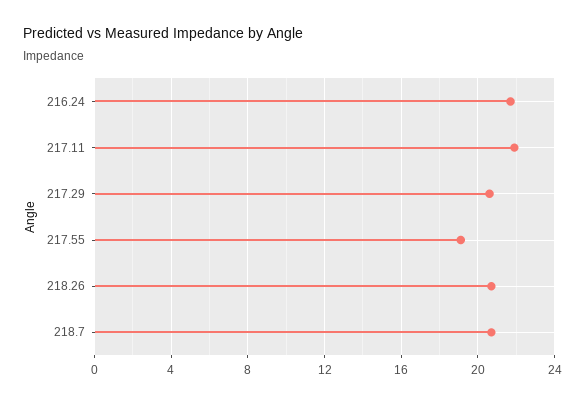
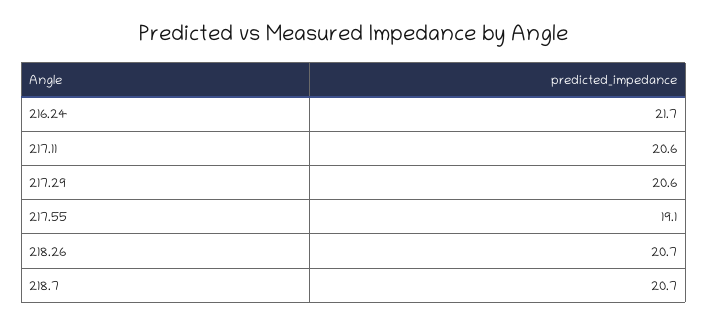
  {
    "216.24": 21.7,
-   "217.11": 22,
+   "217.11": 20.6,
    "217.29": 20.6,
    "217.55": 19.1,
    "218.26": 20.7,
    "218.7": 20.7
  }

